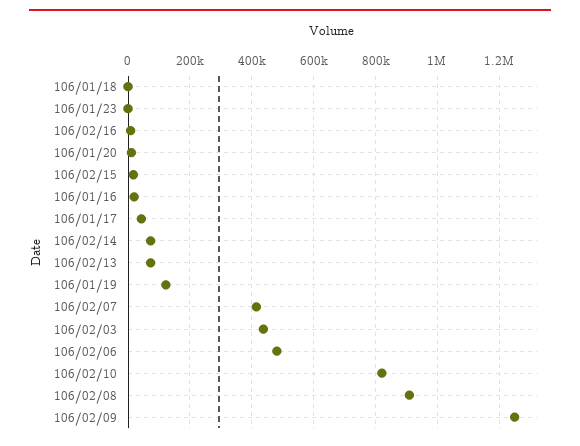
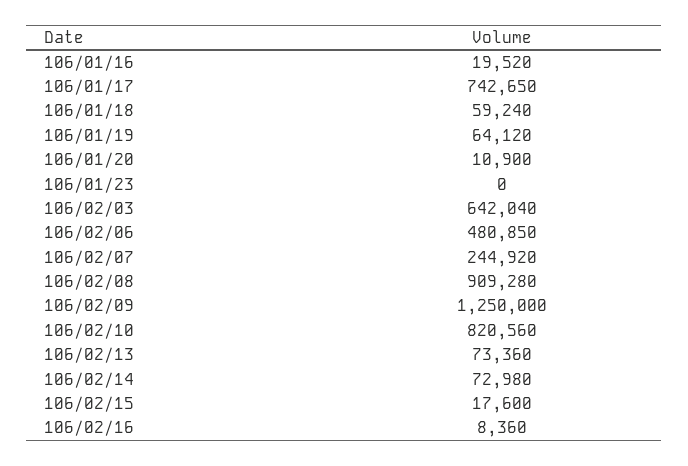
  {
-   "106/01/18": 0,
+   "106/01/18": 59240,
    "106/01/23": 0,
    "106/02/16": 8360,
    "106/01/20": 10900,
    "106/02/15": 17600,
    "106/01/16": 19520,
-   "106/01/17": 40000,
+   "106/01/17": 742650,
    "106/02/14": 72980,
    "106/02/13": 73360,
-   "106/01/19": 120000,
+   "106/01/19": 64120,
-   "106/02/07": 420000,
+   "106/02/07": 244920,
-   "106/02/03": 440000,
+   "106/02/03": 642040,
    "106/02/06": 480850,
    "106/02/10": 820560,
    "106/02/08": 909280,
    "106/02/09": 1250000
  }

